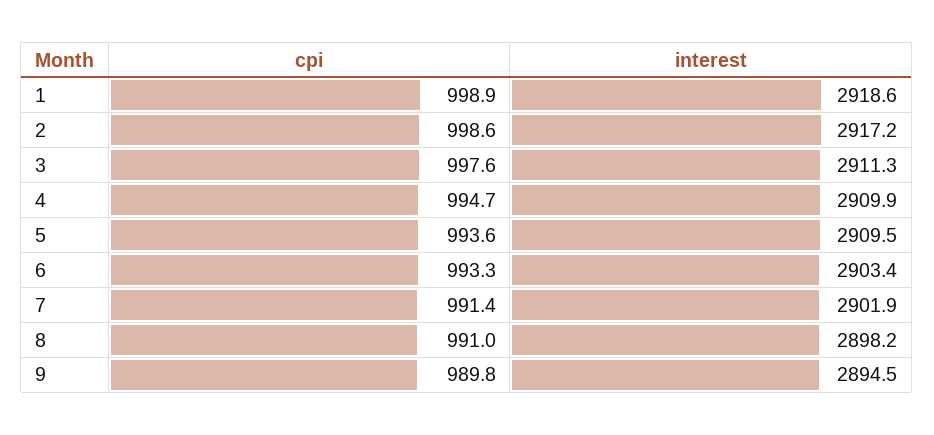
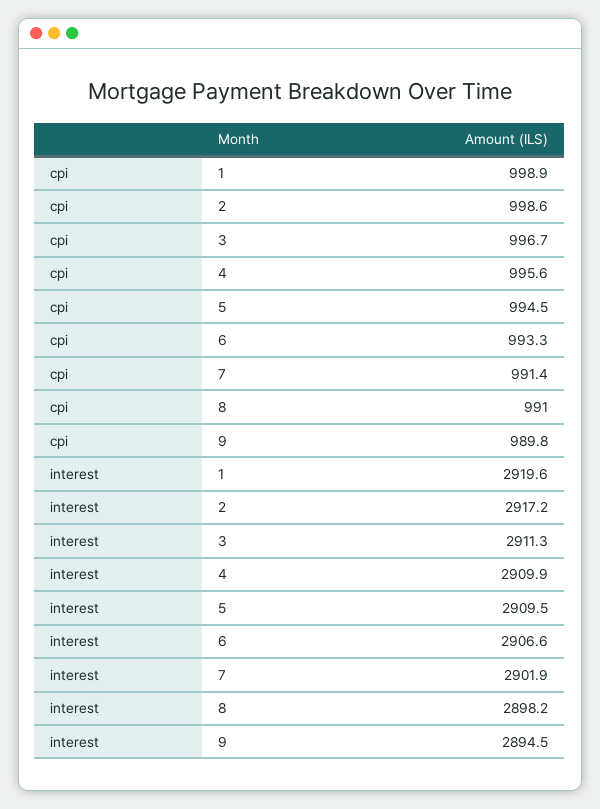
  {
    "cpi": {
      "1": 998.9,
      "2": 998.6,
-     "3": 997.6,
+     "3": 996.7,
-     "4": 994.7,
+     "4": 995.6,
-     "5": 993.6,
+     "5": 994.5,
      "6": 993.3,
      "7": 991.4,
      "8": 991,
      "9": 989.8
    },
    "interest": {
-     "1": 2918.6,
+     "1": 2919.6,
      "2": 2917.2,
      "3": 2911.3,
      "4": 2909.9,
      "5": 2909.5,
-     "6": 2903.4,
+     "6": 2906.6,
      "7": 2901.9,
      "8": 2898.2,
      "9": 2894.5
    }
  }

